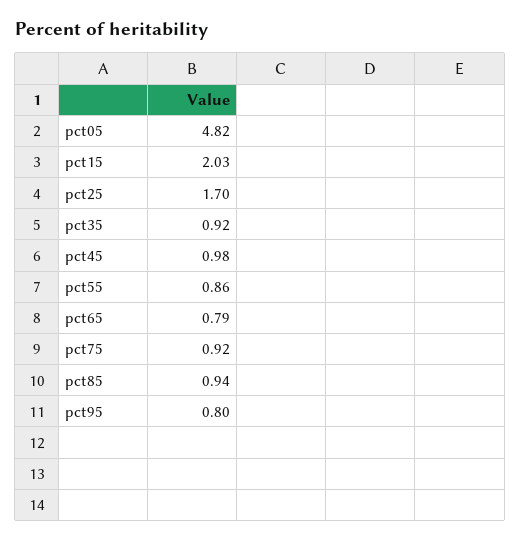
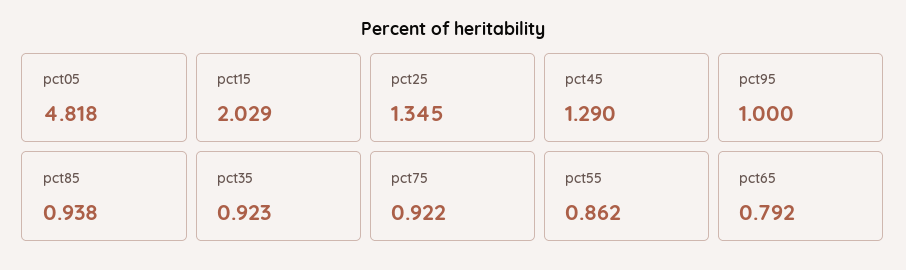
  {
    "pct05": 4.818,
    "pct15": 2.029,
-   "pct25": 1.7,
+   "pct25": 1.345,
    "pct35": 0.923,
-   "pct45": 0.98,
+   "pct45": 1.29,
    "pct55": 0.862,
    "pct65": 0.792,
    "pct75": 0.922,
    "pct85": 0.938,
-   "pct95": 0.8
+   "pct95": 1
  }

